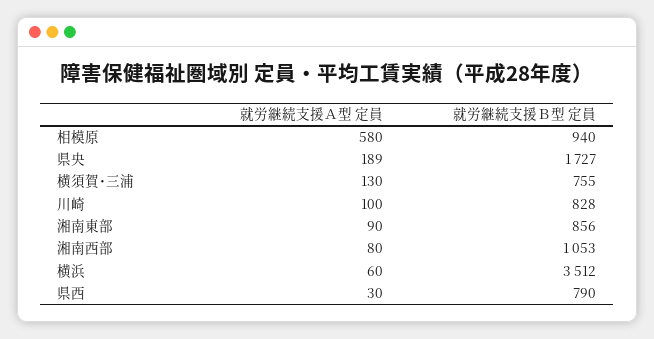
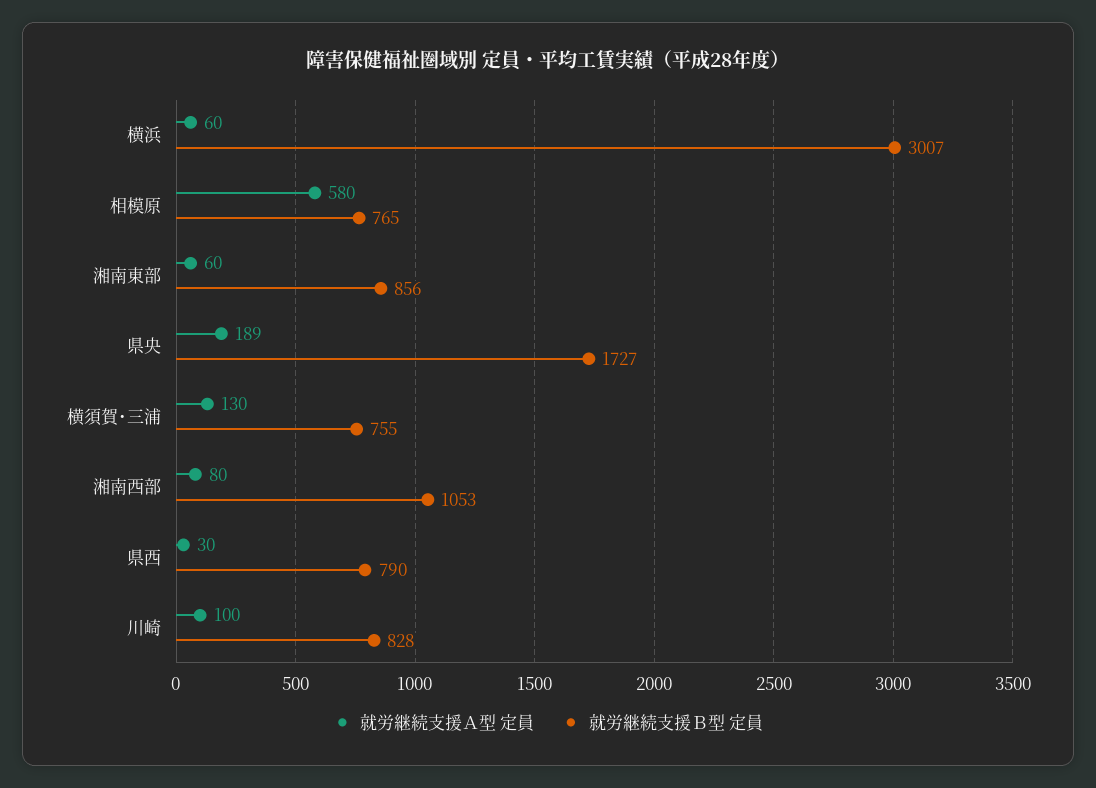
  {
    "就労継続支援Ａ型 定員": {
      "相模原": 580,
      "県央": 189,
      "横須賀･三浦": 130,
      "川崎": 100,
-     "湘南東部": 90,
+     "湘南東部": 60,
      "湘南西部": 80,
      "横浜": 60,
      "県西": 30
    },
    "就労継続支援Ｂ型 定員": {
-     "相模原": 940,
+     "相模原": 765,
      "県央": 1727,
      "横須賀･三浦": 755,
      "川崎": 828,
      "湘南東部": 856,
      "湘南西部": 1053,
-     "横浜": 3512,
+     "横浜": 3007,
      "県西": 790
    }
  }

